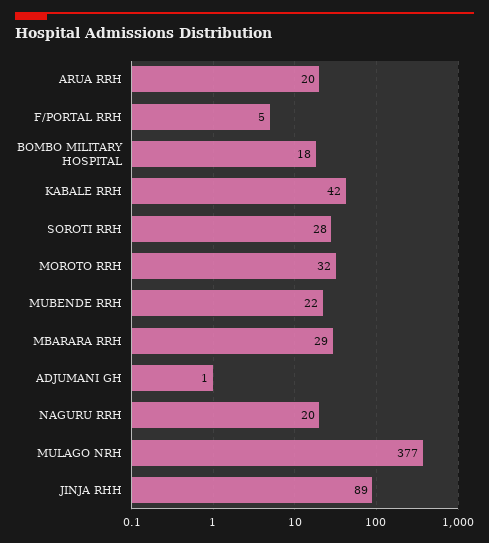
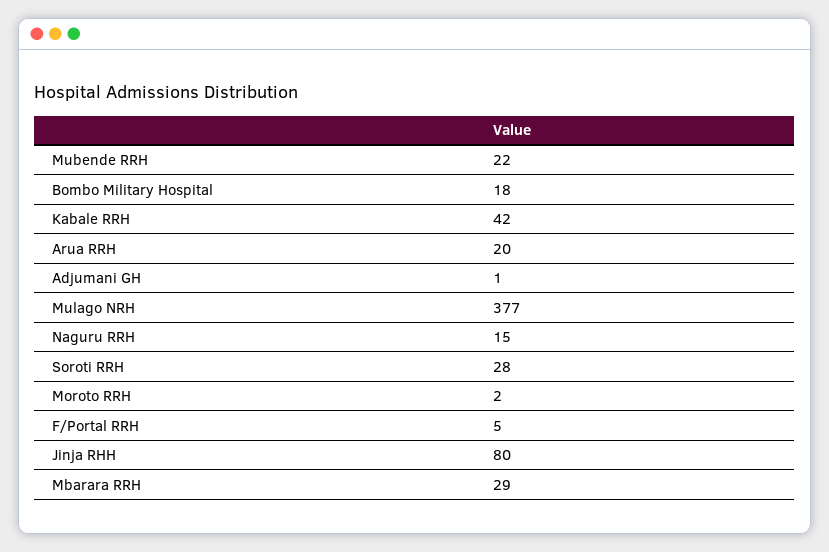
  {
    "ARUA RRH": 20,
    "F/PORTAL RRH": 5,
    "BOMBO MILITARY HOSPITAL": 18,
    "KABALE RRH": 42,
    "SOROTI RRH": 28,
-   "MOROTO RRH": 32,
+   "MOROTO RRH": 2,
    "MUBENDE RRH": 22,
    "MBARARA RRH": 29,
    "ADJUMANI GH": 1,
-   "NAGURU RRH": 20,
+   "NAGURU RRH": 15,
    "MULAGO NRH": 377,
-   "JINJA RHH": 89
+   "JINJA RHH": 80
  }

